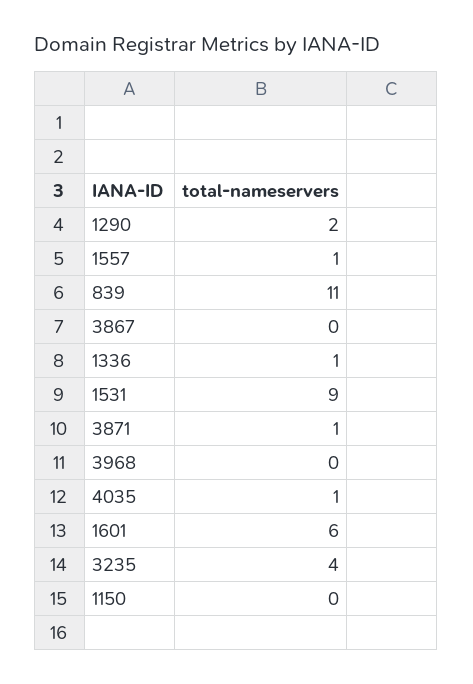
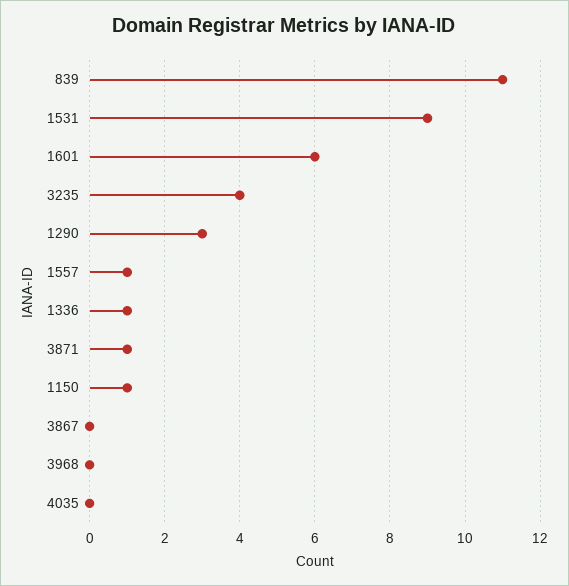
  {
-   "1290": 2,
+   "1290": 3,
    "1557": 1,
    "839": 11,
    "3867": 0,
    "1336": 1,
    "1531": 9,
    "3871": 1,
    "3968": 0,
-   "4035": 1,
+   "4035": 0,
    "1601": 6,
    "3235": 4,
-   "1150": 0
+   "1150": 1
  }

